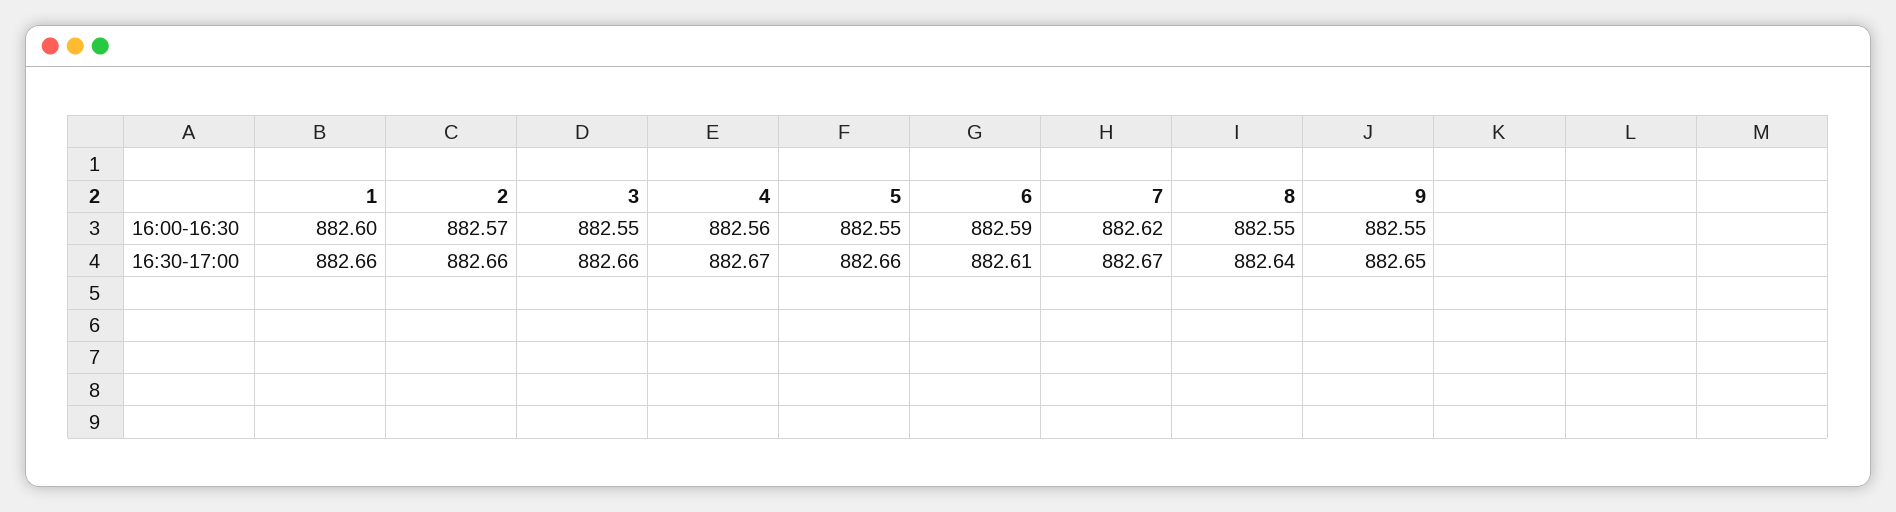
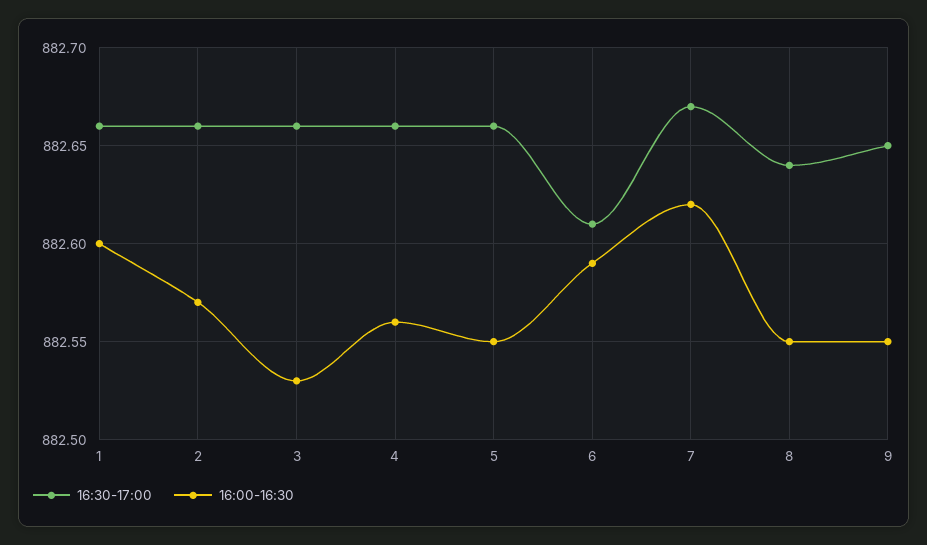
  {
    "16:00-16:30": {
      "1": 882.6,
      "2": 882.57,
-     "3": 882.55,
+     "3": 882.53,
      "4": 882.56,
      "5": 882.55,
      "6": 882.59,
      "7": 882.62,
      "8": 882.55,
      "9": 882.55
    },
    "16:30-17:00": {
      "1": 882.66,
      "2": 882.66,
      "3": 882.66,
-     "4": 882.67,
+     "4": 882.66,
      "5": 882.66,
      "6": 882.61,
      "7": 882.67,
      "8": 882.64,
      "9": 882.65
    }
  }

